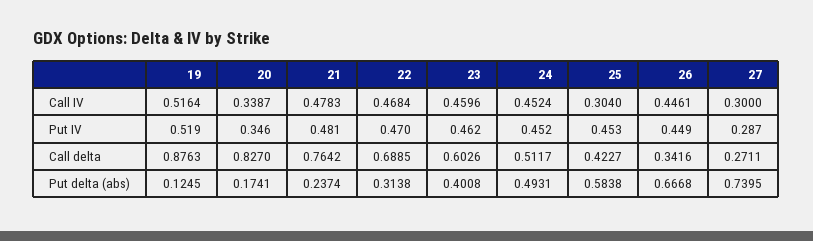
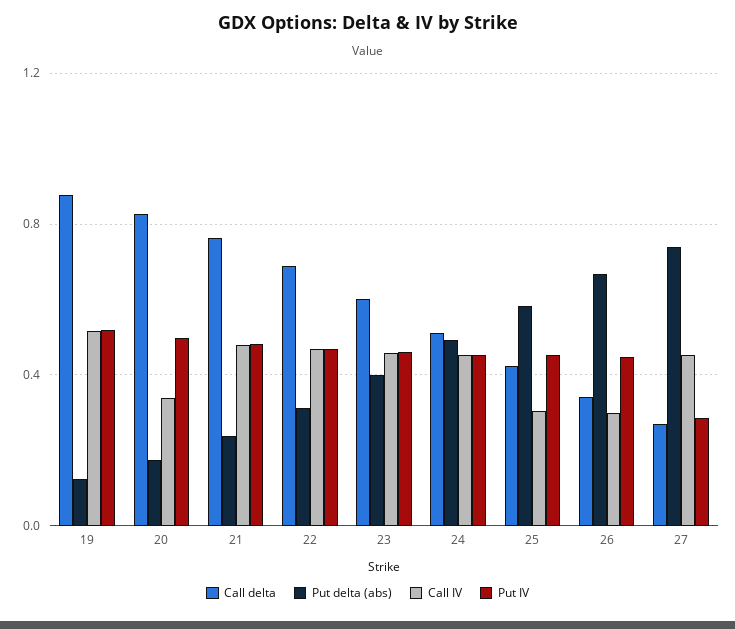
  {
    "Call IV": {
      "19": 0.5164,
      "20": 0.3387,
      "21": 0.4783,
      "22": 0.4684,
      "23": 0.4596,
      "24": 0.4524,
      "25": 0.304,
-     "26": 0.4461,
+     "26": 0.3,
-     "27": 0.3
+     "27": 0.45
    },
    "Put IV": {
      "19": 0.519,
-     "20": 0.346,
+     "20": 0.5,
      "21": 0.481,
      "22": 0.47,
      "23": 0.462,
      "24": 0.452,
      "25": 0.453,
      "26": 0.449,
      "27": 0.287
    },
    "Call delta": {
      "19": 0.8763,
      "20": 0.827,
      "21": 0.7642,
      "22": 0.6885,
      "23": 0.6026,
      "24": 0.5117,
      "25": 0.4227,
      "26": 0.3416,
      "27": 0.2711
    },
    "Put delta (abs)": {
      "19": 0.1245,
      "20": 0.1741,
      "21": 0.2374,
      "22": 0.3138,
      "23": 0.4008,
      "24": 0.4931,
      "25": 0.5838,
      "26": 0.6668,
      "27": 0.7395
    }
  }

